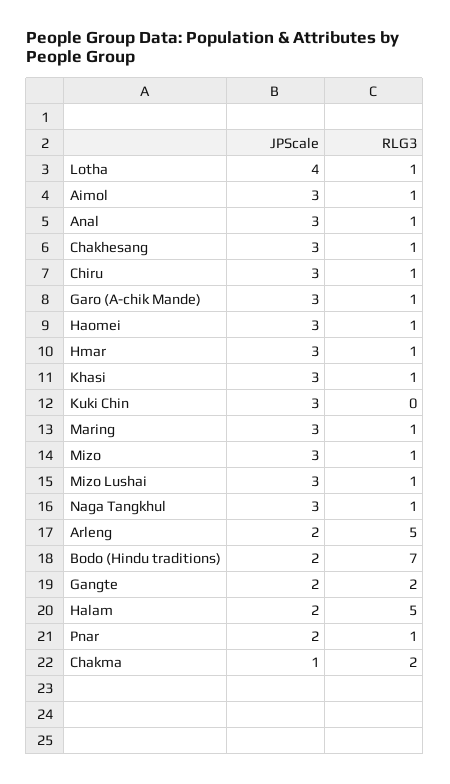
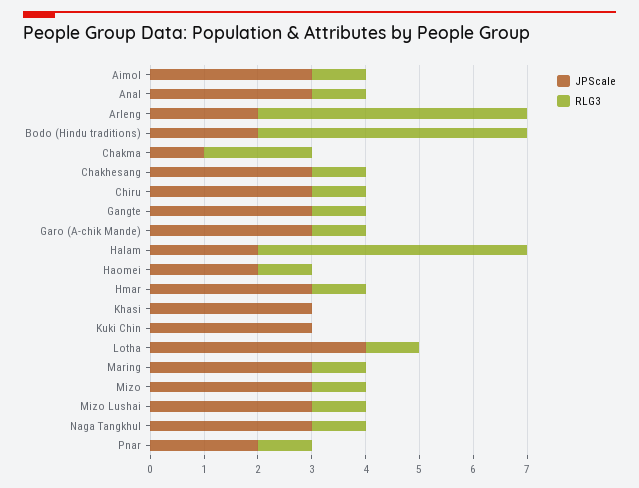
  {
    "JPScale": {
      "Lotha": 4,
      "Aimol": 3,
      "Anal": 3,
      "Chakhesang": 3,
      "Chiru": 3,
      "Garo (A-chik Mande)": 3,
-     "Haomei": 3,
+     "Haomei": 2,
      "Hmar": 3,
      "Khasi": 3,
      "Kuki Chin": 3,
      "Maring": 3,
      "Mizo": 3,
      "Mizo Lushai": 3,
      "Naga Tangkhul": 3,
      "Arleng": 2,
      "Bodo (Hindu traditions)": 2,
-     "Gangte": 2,
+     "Gangte": 3,
      "Halam": 2,
      "Pnar": 2,
      "Chakma": 1
    },
    "RLG3": {
      "Lotha": 1,
      "Aimol": 1,
      "Anal": 1,
      "Chakhesang": 1,
      "Chiru": 1,
      "Garo (A-chik Mande)": 1,
      "Haomei": 1,
      "Hmar": 1,
-     "Khasi": 1,
+     "Khasi": 0,
      "Kuki Chin": 0,
      "Maring": 1,
      "Mizo": 1,
      "Mizo Lushai": 1,
      "Naga Tangkhul": 1,
      "Arleng": 5,
-     "Bodo (Hindu traditions)": 7,
+     "Bodo (Hindu traditions)": 5,
-     "Gangte": 2,
+     "Gangte": 1,
      "Halam": 5,
      "Pnar": 1,
      "Chakma": 2
    }
  }

